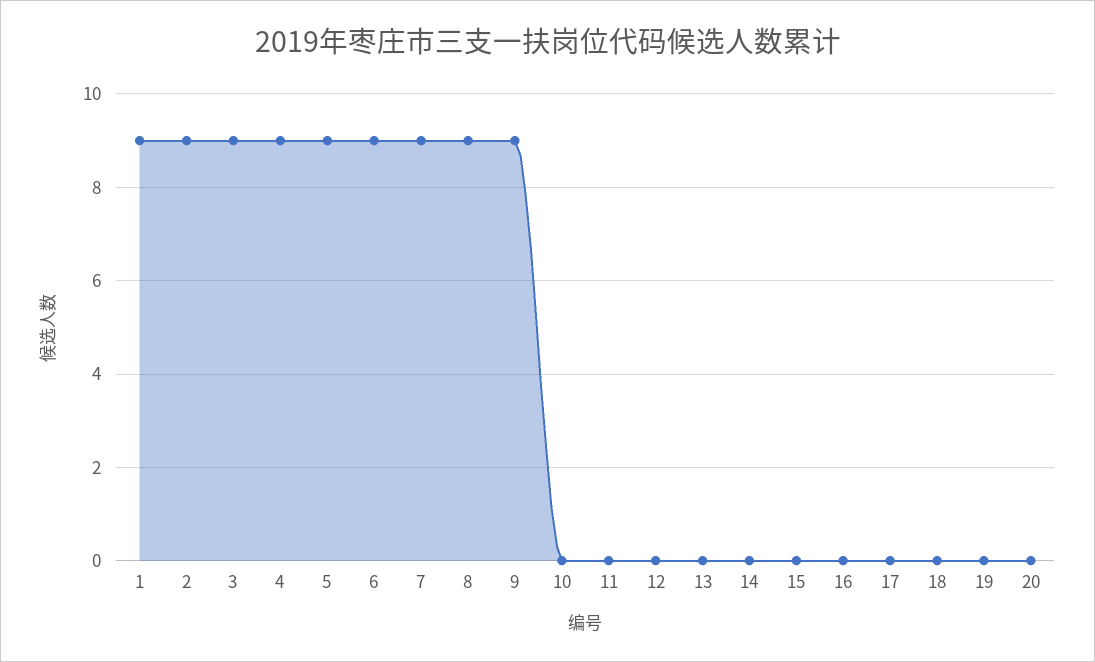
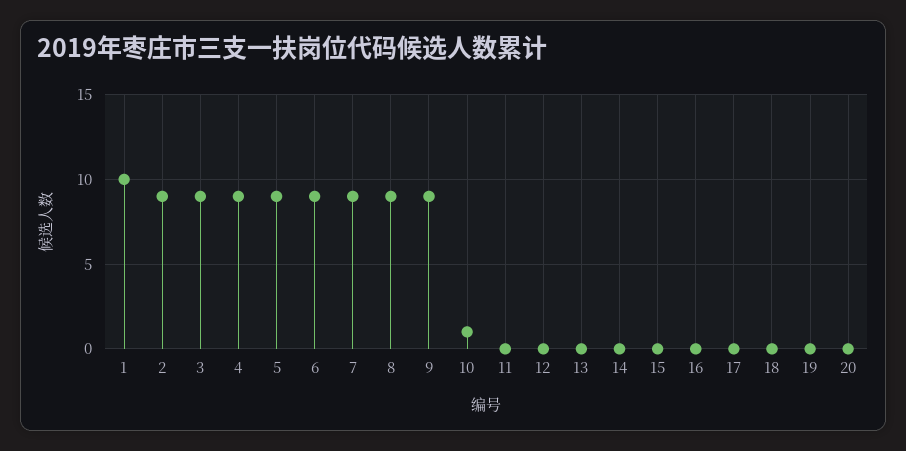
  {
-   "1": 9,
+   "1": 10,
    "2": 9,
    "3": 9,
    "4": 9,
    "5": 9,
    "6": 9,
    "7": 9,
    "8": 9,
    "9": 9,
-   "10": 0,
+   "10": 1,
    "11": 0,
    "12": 0,
    "13": 0,
    "14": 0,
    "15": 0,
    "16": 0,
    "17": 0,
    "18": 0,
    "19": 0,
    "20": 0
  }

